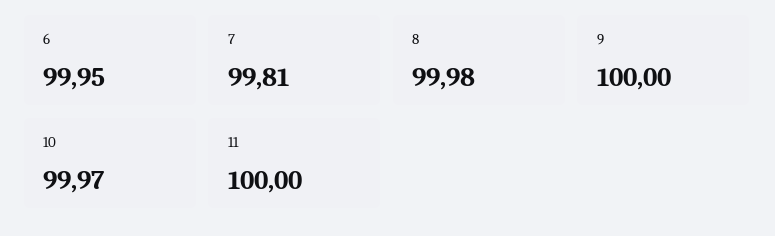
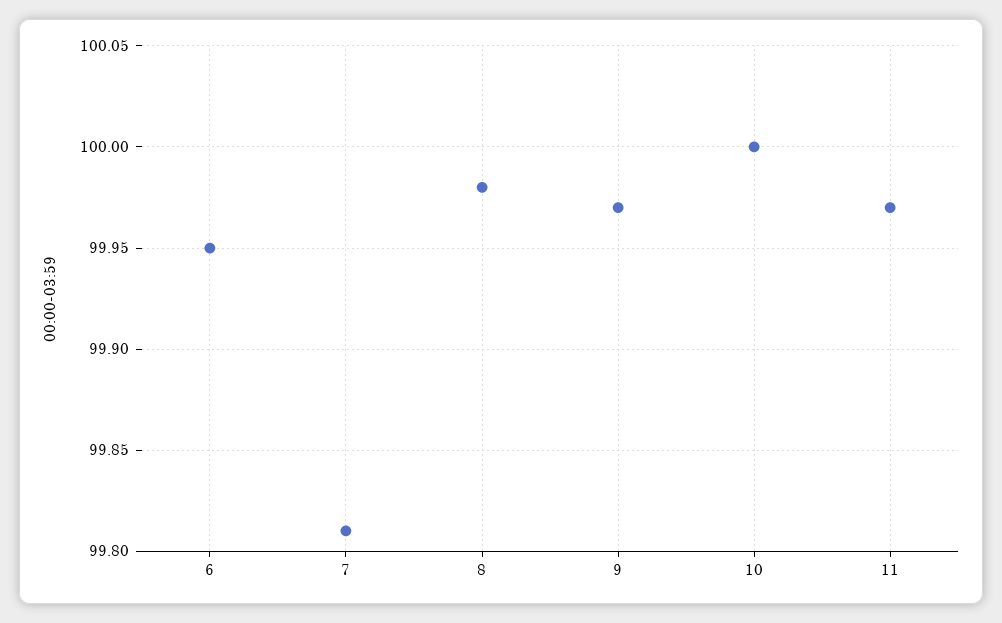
  {
    "6": 99.95,
    "7": 99.81,
    "8": 99.98,
-   "9": 100,
+   "9": 99.97,
-   "10": 99.97,
+   "10": 100,
-   "11": 100
+   "11": 99.97
  }

